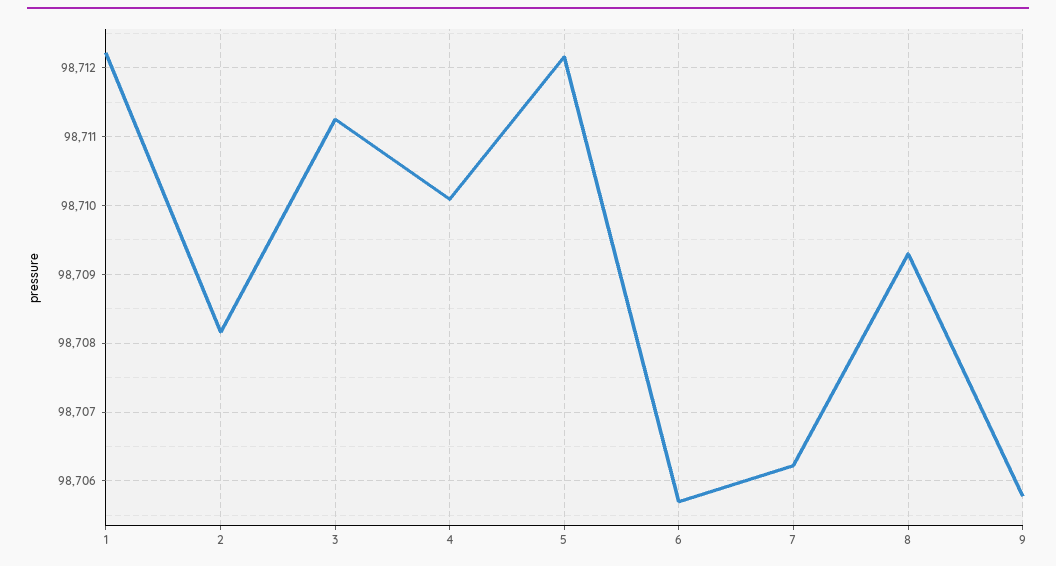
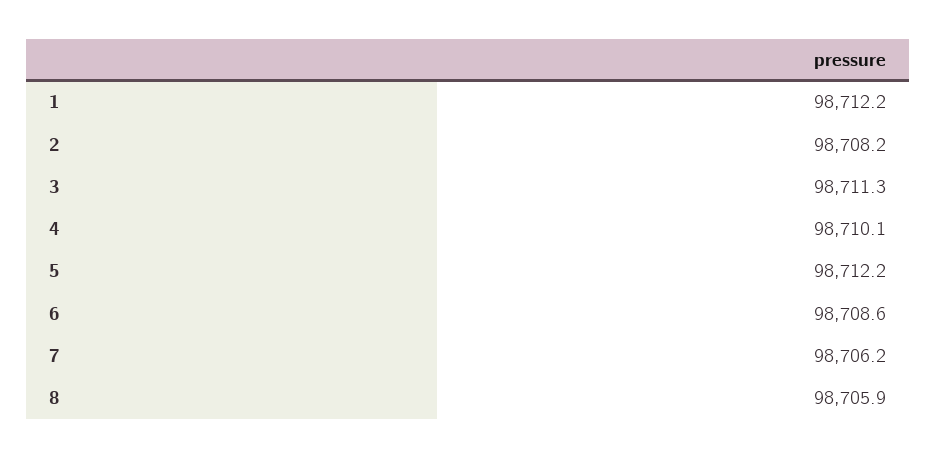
  {
    "1": 98712.2,
    "2": 98708.2,
    "3": 98711.3,
    "4": 98710.1,
    "5": 98712.2,
-   "6": 98705.7,
+   "6": 98708.6,
    "7": 98706.2,
-   "8": 98709.3,
+   "8": 98705.9
-   "9": 98705.8
  }

